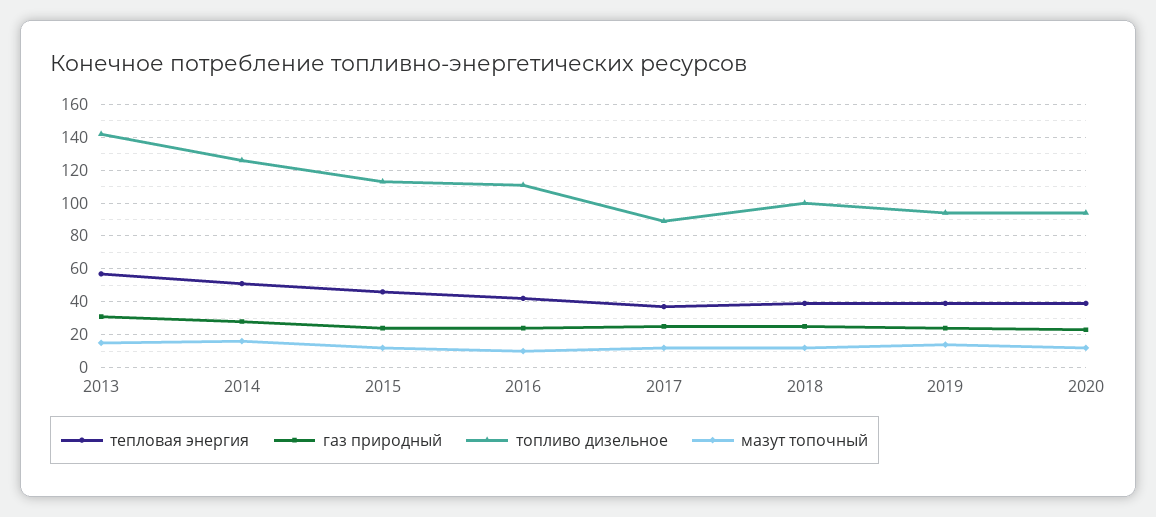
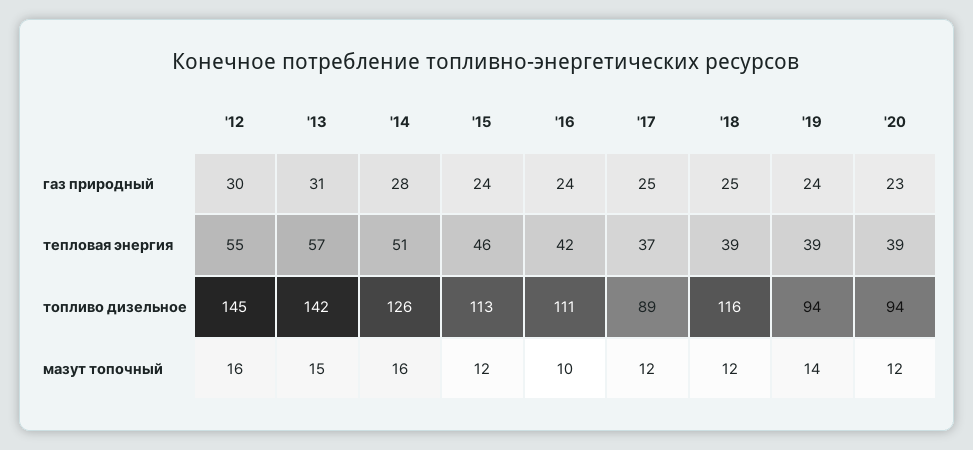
  {
    "тепловая энергия": {
      "2013": 57,
      "2014": 51,
      "2015": 46,
      "2016": 42,
      "2017": 37,
      "2018": 39,
      "2019": 39,
-     "2020": 39
+     "2020": 39,
+     "'12": 55
    },
    "газ природный": {
      "2013": 31,
      "2014": 28,
      "2015": 24,
      "2016": 24,
      "2017": 25,
      "2018": 25,
      "2019": 24,
-     "2020": 23
+     "2020": 23,
+     "'12": 30
    },
    "топливо дизельное": {
      "2013": 142,
      "2014": 126,
      "2015": 113,
      "2016": 111,
      "2017": 89,
-     "2018": 100,
+     "2018": 116,
      "2019": 94,
-     "2020": 94
+     "2020": 94,
+     "'12": 145
    },
    "мазут топочный": {
      "2013": 15,
      "2014": 16,
      "2015": 12,
      "2016": 10,
      "2017": 12,
      "2018": 12,
      "2019": 14,
-     "2020": 12
+     "2020": 12,
+     "'12": 16
    }
  }

